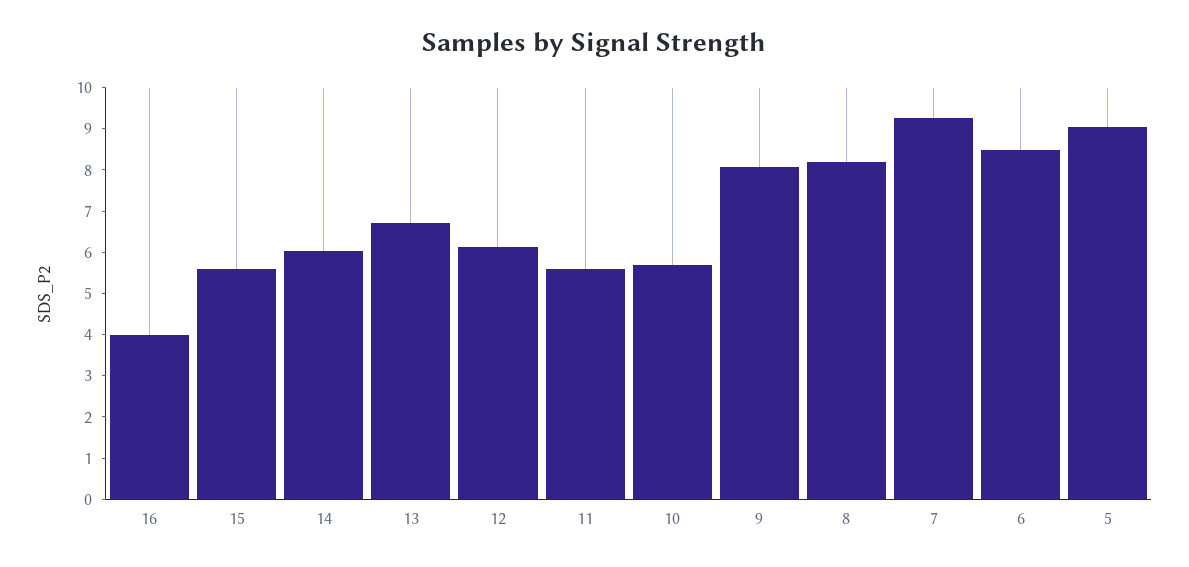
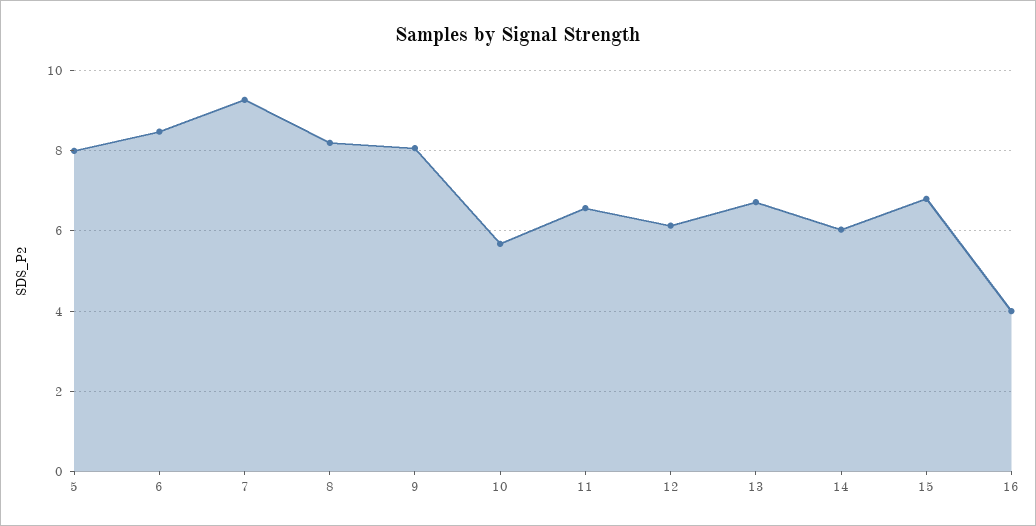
  {
    "16": 4,
-   "15": 5.6,
+   "15": 6.8,
    "14": 6,
    "13": 6.8,
    "12": 6.2,
-   "11": 5.6,
+   "11": 6.6,
    "10": 5.6,
    "9": 8,
    "8": 8.2,
    "7": 9.2,
    "6": 8.4,
-   "5": 9
+   "5": 8
  }

